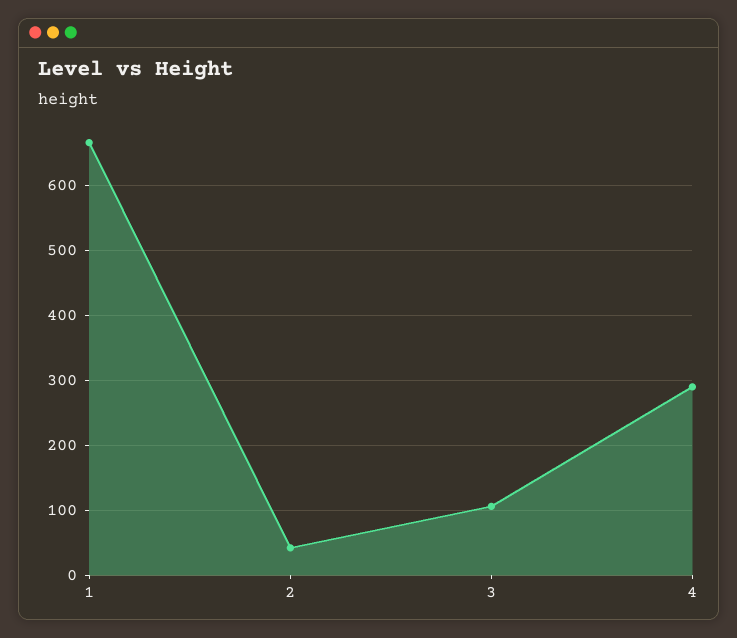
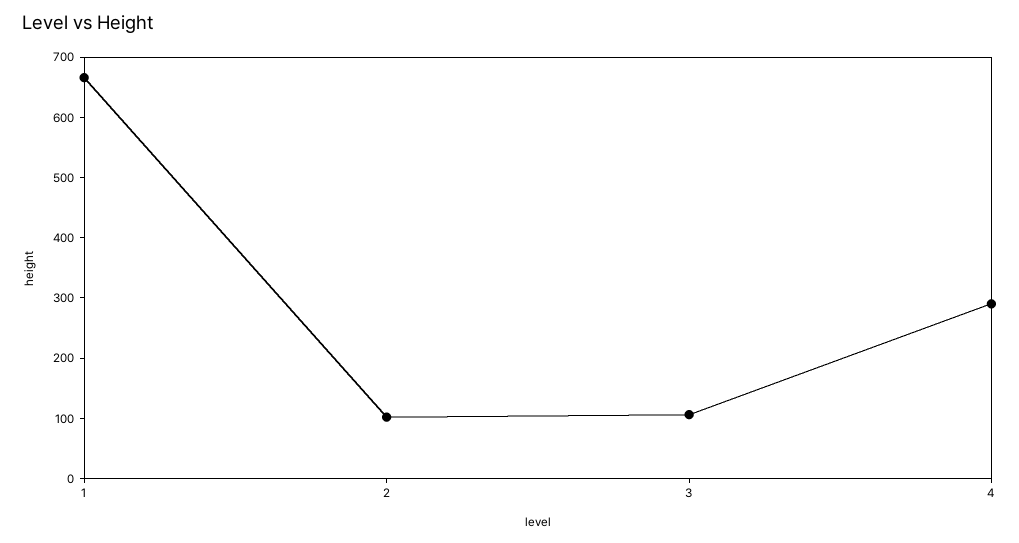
  {
    "1": 670,
-   "2": 40,
+   "2": 100,
    "3": 110,
    "4": 290
  }

